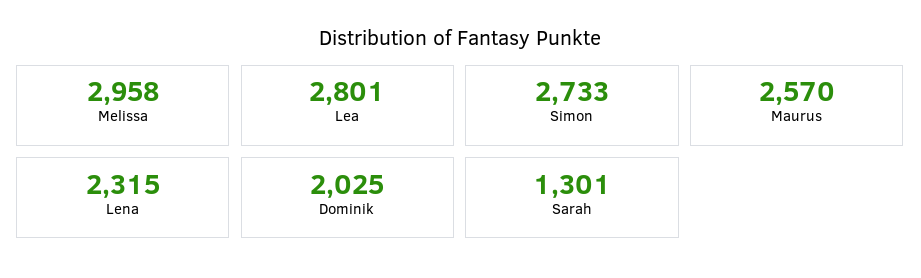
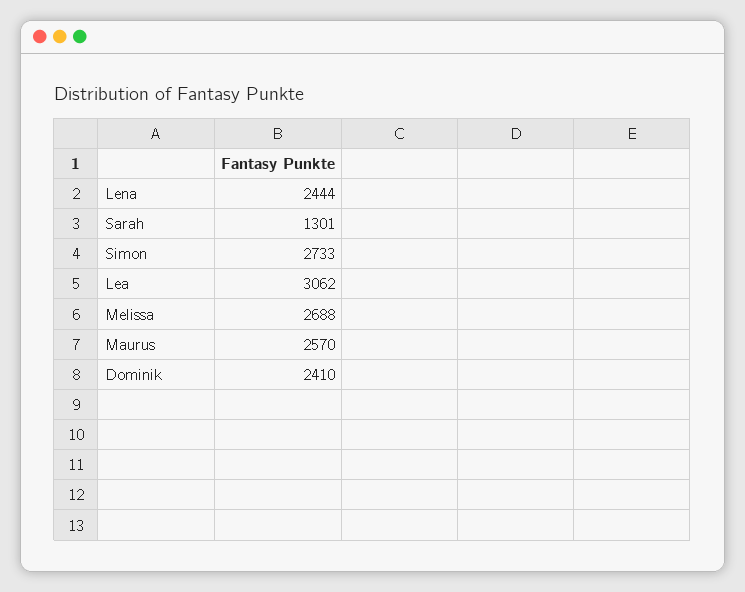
  {
-   "Melissa": 2958,
+   "Melissa": 2688,
-   "Lea": 2801,
+   "Lea": 3062,
    "Simon": 2733,
    "Maurus": 2570,
-   "Lena": 2315,
+   "Lena": 2444,
-   "Dominik": 2025,
+   "Dominik": 2410,
    "Sarah": 1301
  }

